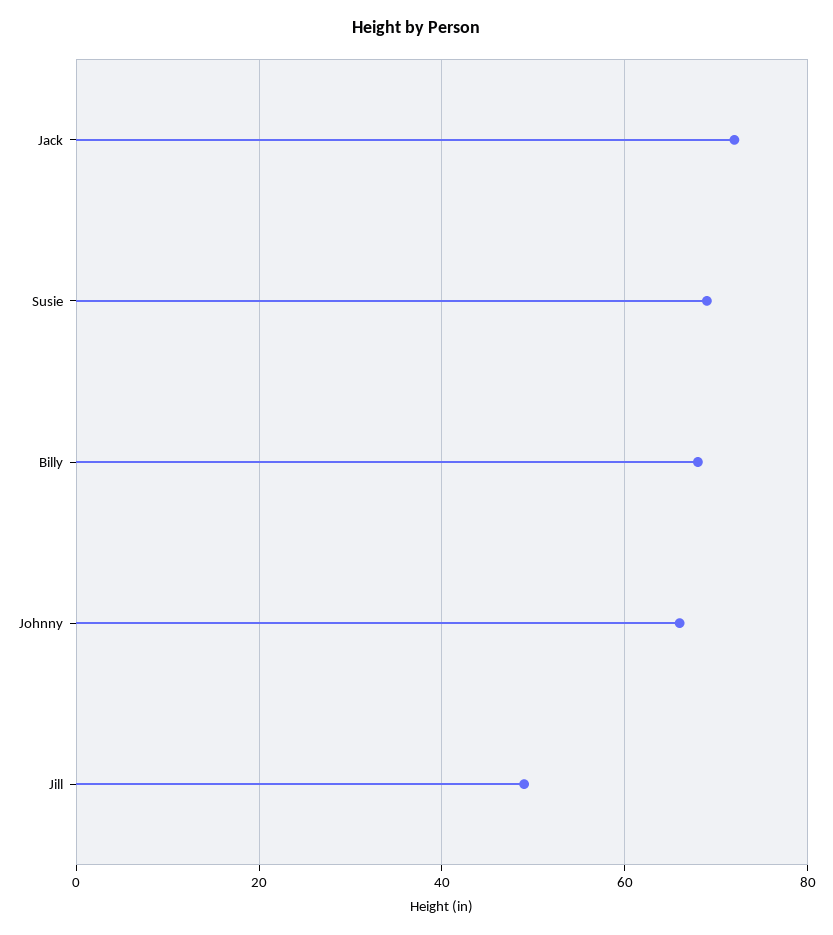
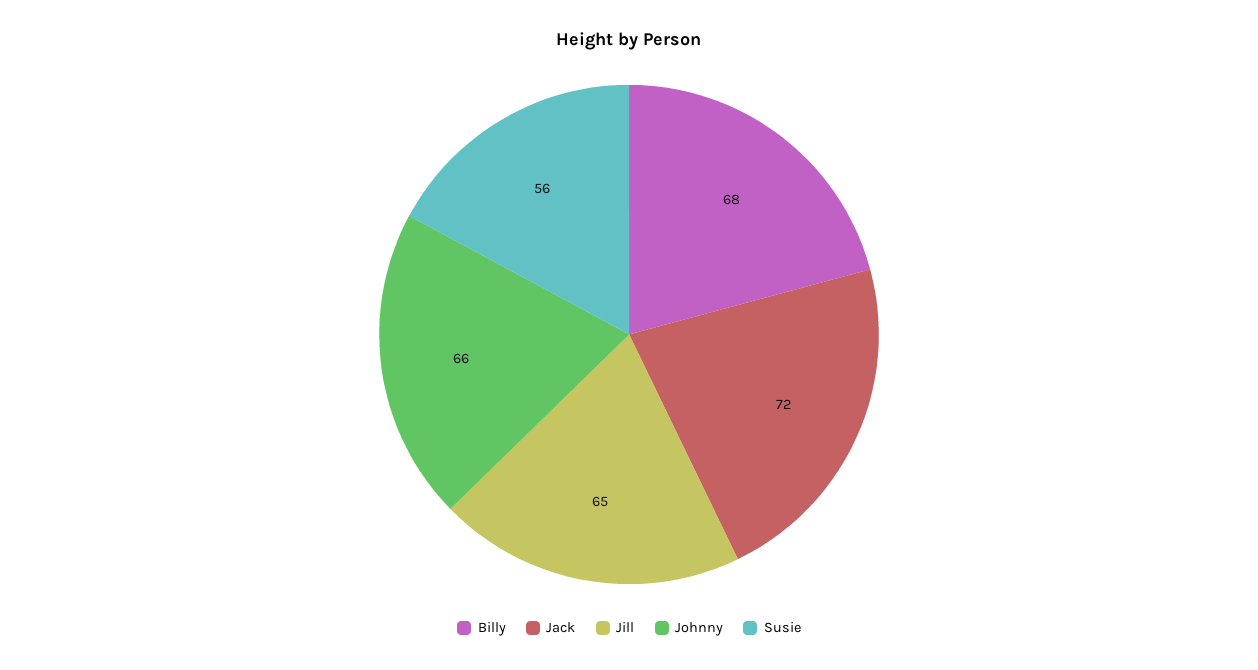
  {
    "Jack": 72,
-   "Susie": 70,
+   "Susie": 56,
    "Billy": 68,
    "Johnny": 66,
-   "Jill": 50
+   "Jill": 65
  }

